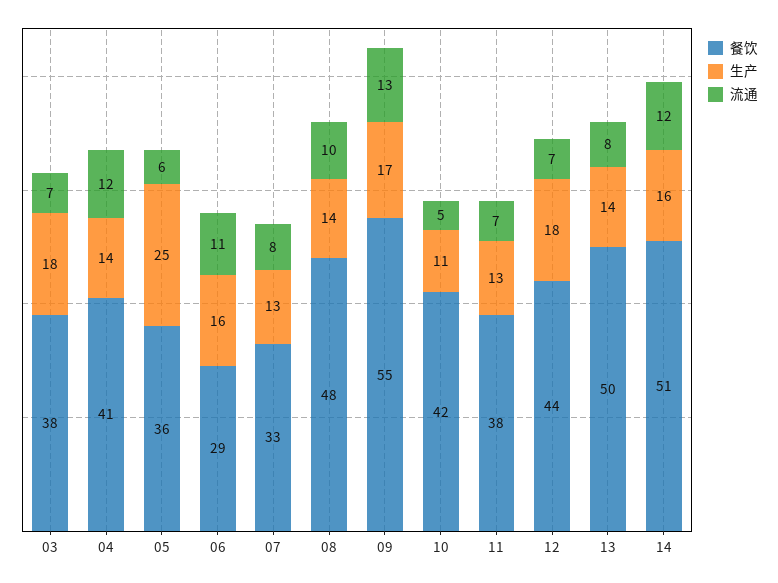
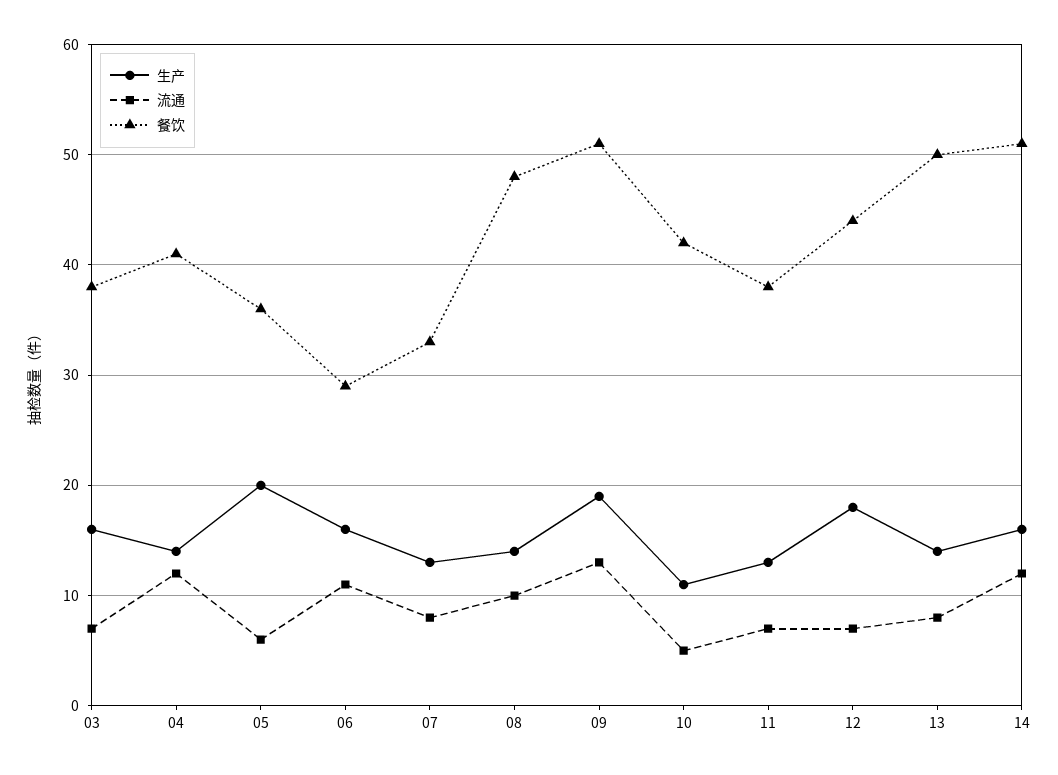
  {
    "餐饮": {
      "03": 38,
      "04": 41,
      "05": 36,
      "06": 29,
      "07": 33,
      "08": 48,
-     "09": 55,
+     "09": 51,
      "10": 42,
      "11": 38,
      "12": 44,
      "13": 50,
      "14": 51
    },
    "生产": {
-     "03": 18,
+     "03": 16,
      "04": 14,
-     "05": 25,
+     "05": 20,
      "06": 16,
      "07": 13,
      "08": 14,
-     "09": 17,
+     "09": 19,
      "10": 11,
      "11": 13,
      "12": 18,
      "13": 14,
      "14": 16
    },
    "流通": {
      "03": 7,
      "04": 12,
      "05": 6,
      "06": 11,
      "07": 8,
      "08": 10,
      "09": 13,
      "10": 5,
      "11": 7,
      "12": 7,
      "13": 8,
      "14": 12
    }
  }

